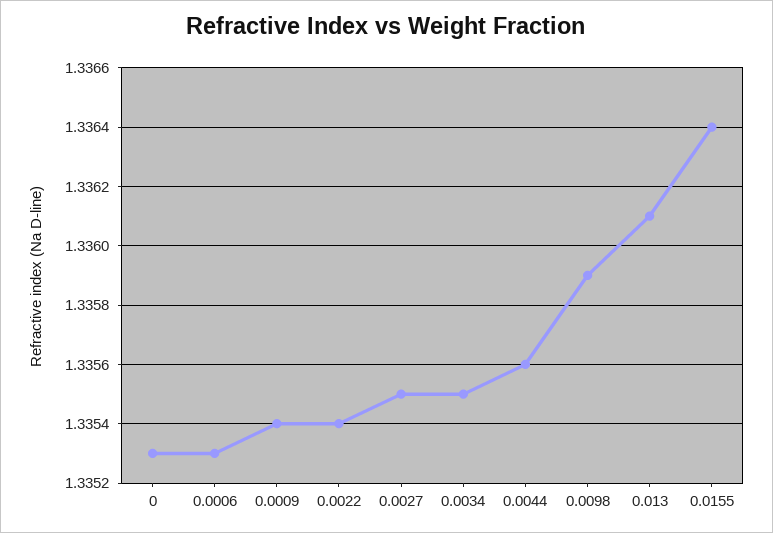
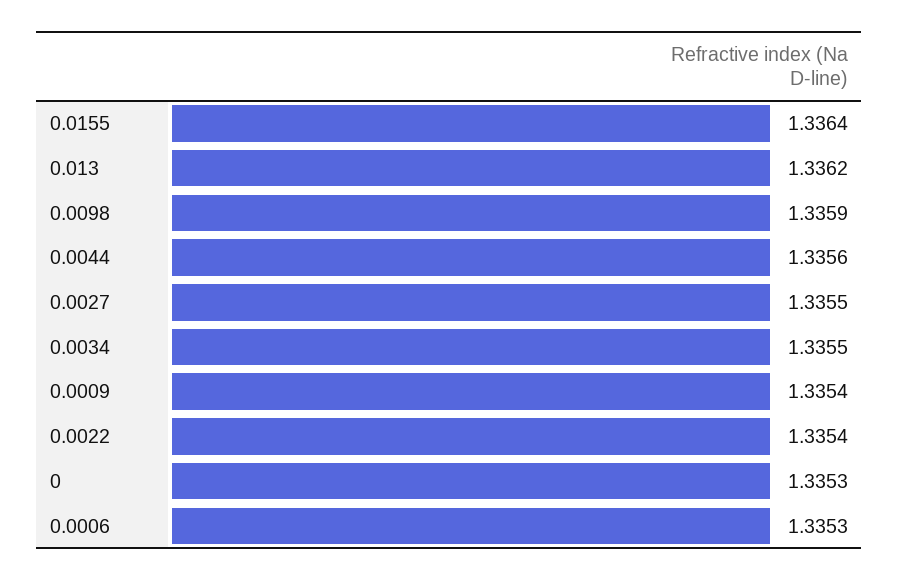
  {
    "0": 1.3353,
    "0.0006": 1.3353,
    "0.0009": 1.3354,
    "0.0022": 1.3354,
    "0.0027": 1.3355,
    "0.0034": 1.3355,
    "0.0044": 1.3356,
    "0.0098": 1.3359,
-   "0.013": 1.3361,
+   "0.013": 1.3362,
    "0.0155": 1.3364
  }

